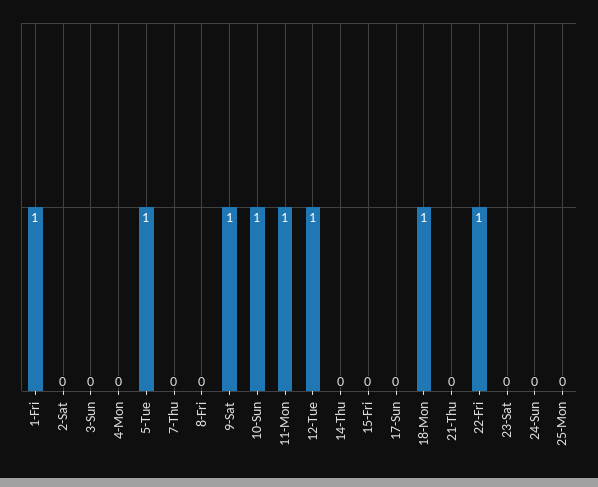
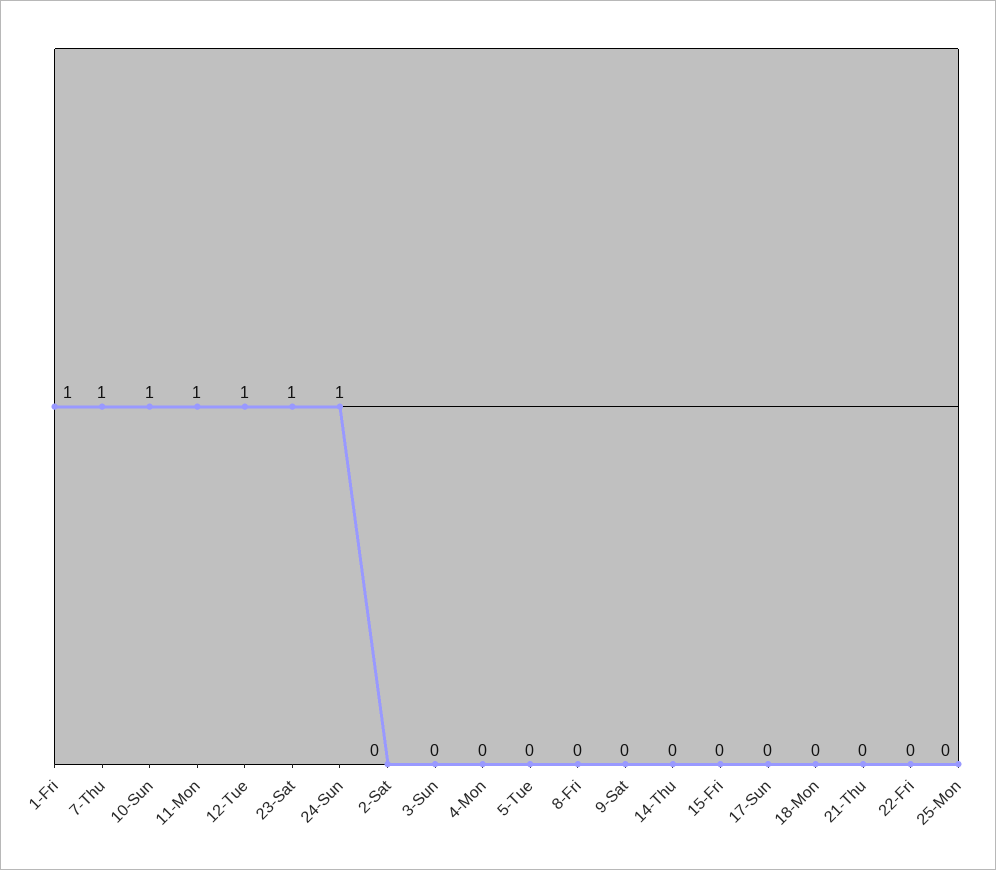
  {
    "1-Fri": 1,
    "2-Sat": 0,
    "3-Sun": 0,
    "4-Mon": 0,
-   "5-Tue": 1,
+   "5-Tue": 0,
-   "7-Thu": 0,
+   "7-Thu": 1,
    "8-Fri": 0,
-   "9-Sat": 1,
+   "9-Sat": 0,
    "10-Sun": 1,
    "11-Mon": 1,
    "12-Tue": 1,
    "14-Thu": 0,
    "15-Fri": 0,
    "17-Sun": 0,
-   "18-Mon": 1,
+   "18-Mon": 0,
    "21-Thu": 0,
-   "22-Fri": 1,
+   "22-Fri": 0,
-   "23-Sat": 0,
+   "23-Sat": 1,
-   "24-Sun": 0,
+   "24-Sun": 1,
    "25-Mon": 0
  }

